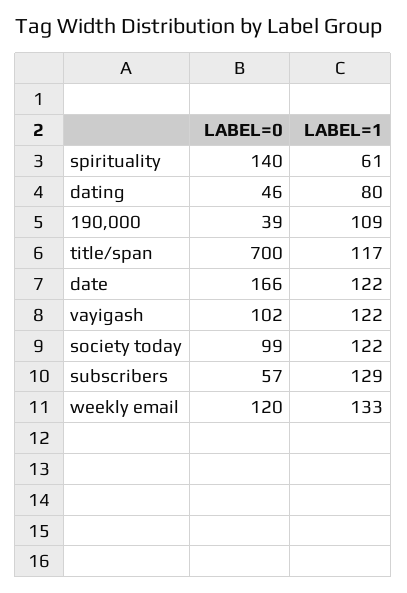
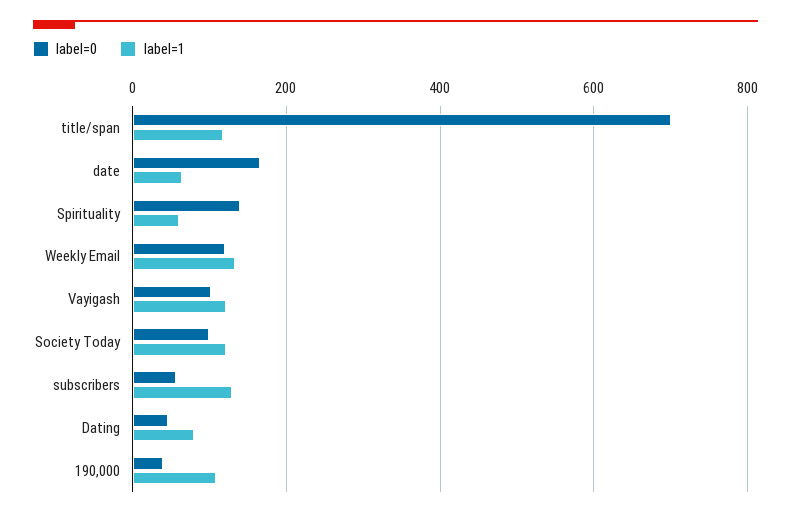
  {
    "LABEL=0": {
      "spirituality": 140,
      "dating": 46,
      "190,000": 39,
      "title/span": 700,
      "date": 166,
      "vayigash": 102,
      "society today": 99,
      "subscribers": 57,
      "weekly email": 120
    },
    "LABEL=1": {
      "spirituality": 61,
      "dating": 80,
      "190,000": 109,
      "title/span": 117,
-     "date": 122,
+     "date": 60,
      "vayigash": 122,
      "society today": 122,
      "subscribers": 129,
      "weekly email": 133
    }
  }

